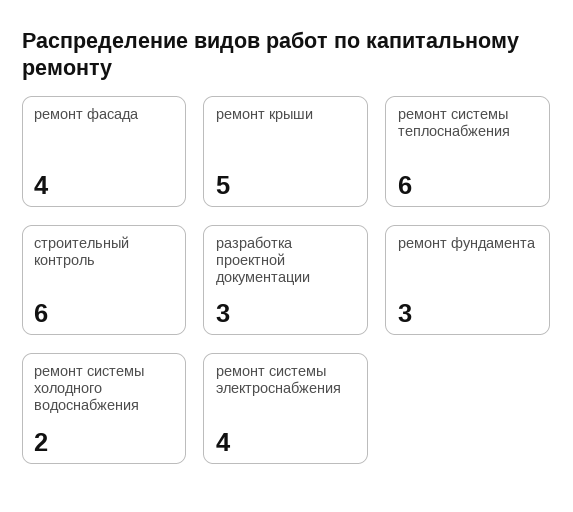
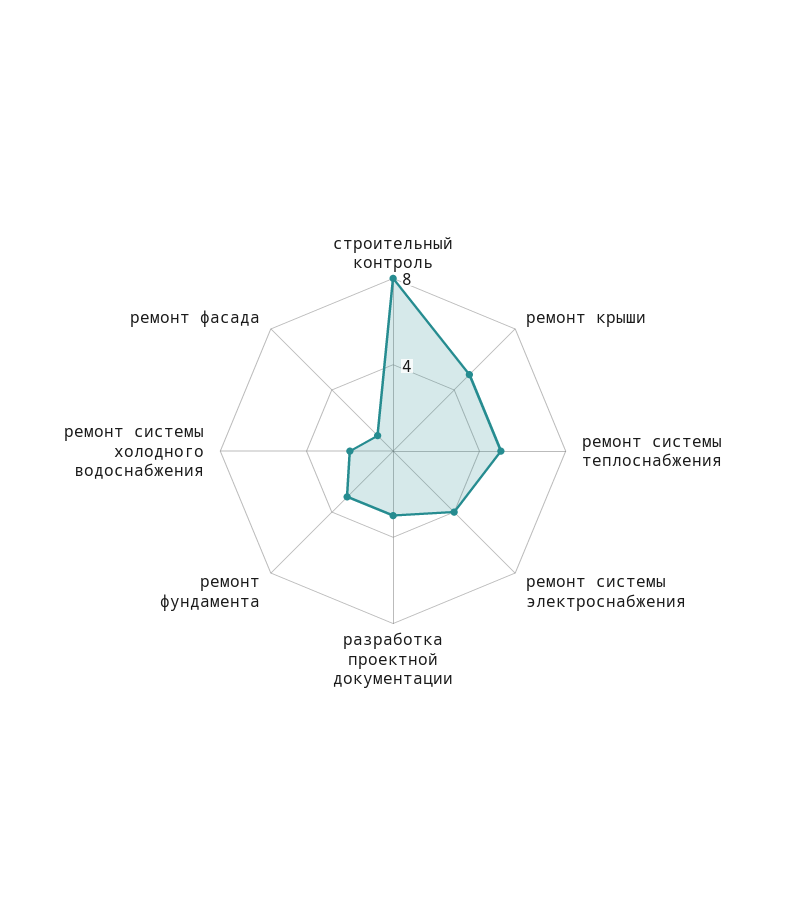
  {
-   "ремонт фасада": 4,
+   "ремонт фасада": 1,
    "ремонт крыши": 5,
-   "ремонт системы теплоснабжения": 6,
+   "ремонт системы теплоснабжения": 5,
-   "строительный контроль": 6,
+   "строительный контроль": 8,
    "разработка проектной документации": 3,
    "ремонт фундамента": 3,
    "ремонт системы холодного водоснабжения": 2,
    "ремонт системы электроснабжения": 4
  }

